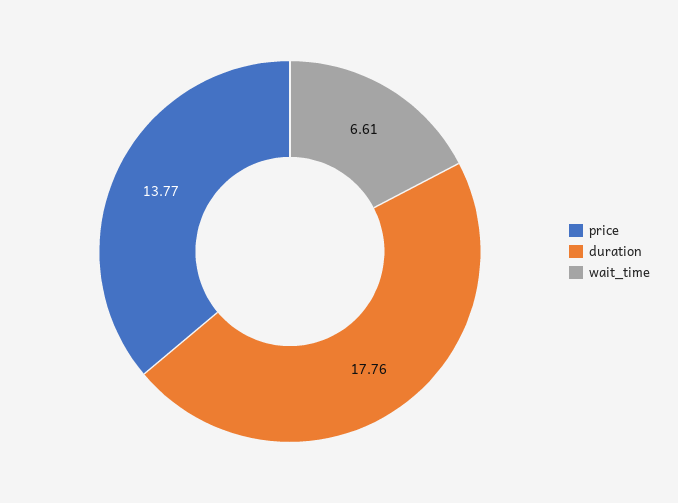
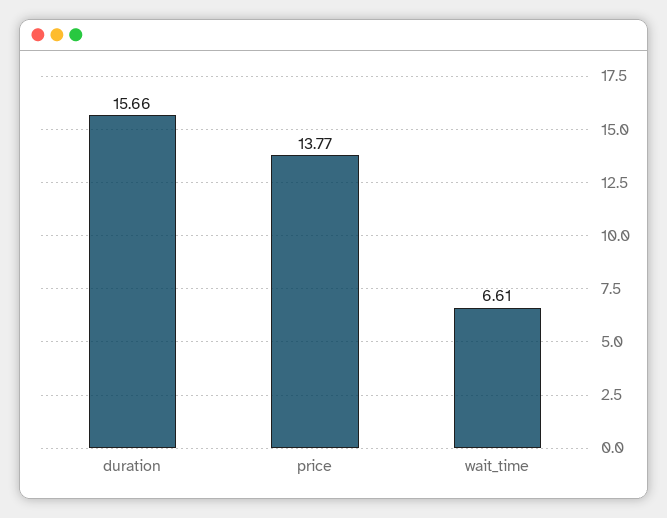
  {
    "price": 13.77,
-   "duration": 17.76,
+   "duration": 15.66,
    "wait_time": 6.61
  }

